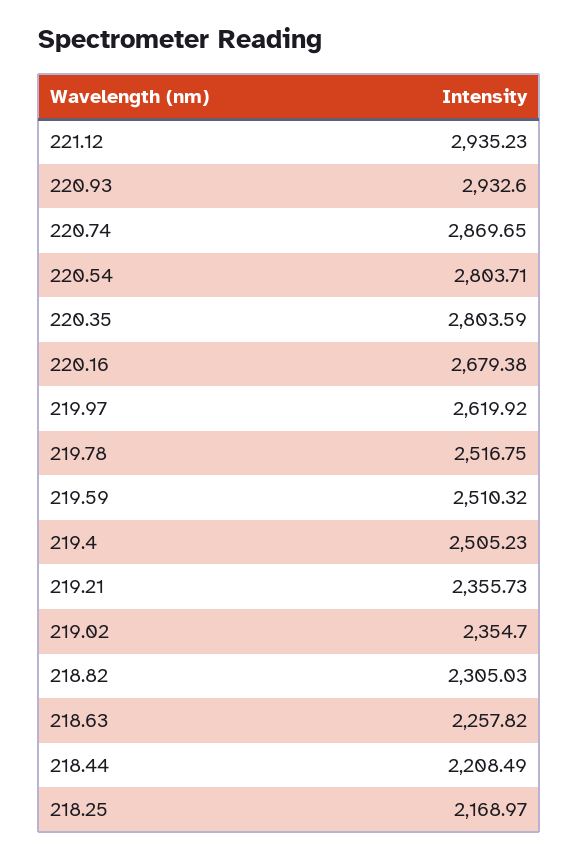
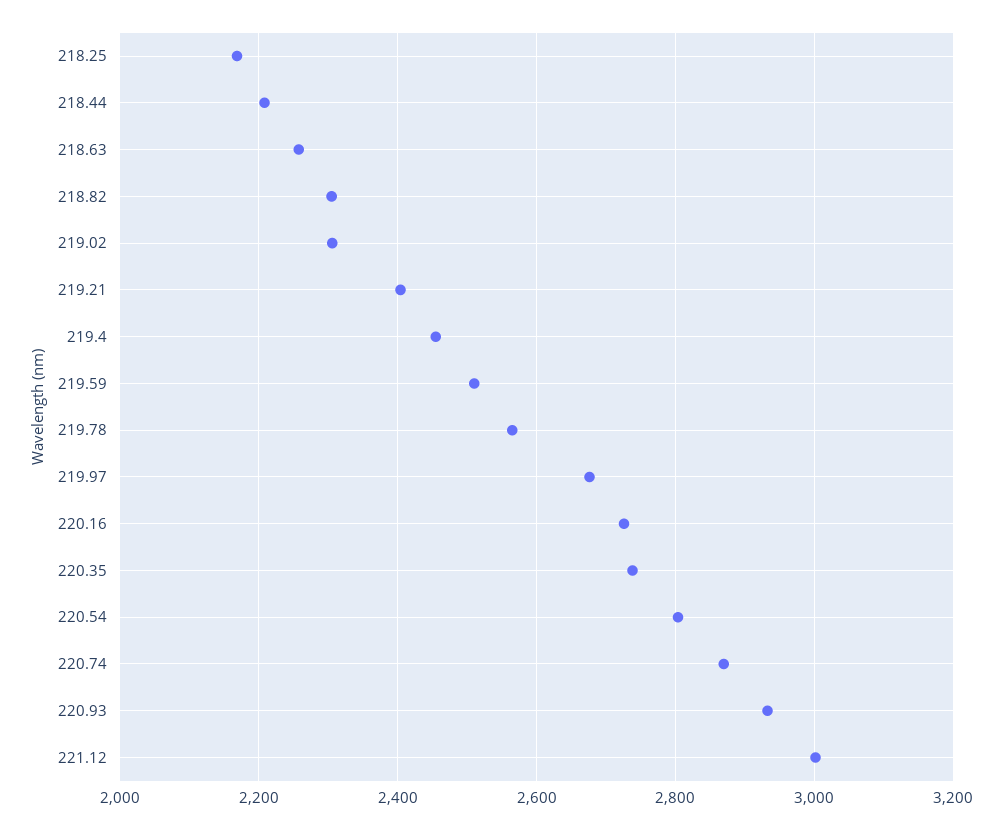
  {
-   "221.12": 2935.23,
+   "221.12": 3000,
    "220.93": 2932.6,
    "220.74": 2869.65,
    "220.54": 2803.71,
-   "220.35": 2803.59,
+   "220.35": 2740,
-   "220.16": 2679.38,
+   "220.16": 2720,
-   "219.97": 2619.92,
+   "219.97": 2680,
-   "219.78": 2516.75,
+   "219.78": 2560,
    "219.59": 2510.32,
-   "219.4": 2505.23,
+   "219.4": 2460,
-   "219.21": 2355.73,
+   "219.21": 2400,
-   "219.02": 2354.7,
+   "219.02": 2300,
    "218.82": 2305.03,
    "218.63": 2257.82,
    "218.44": 2208.49,
    "218.25": 2168.97
  }

